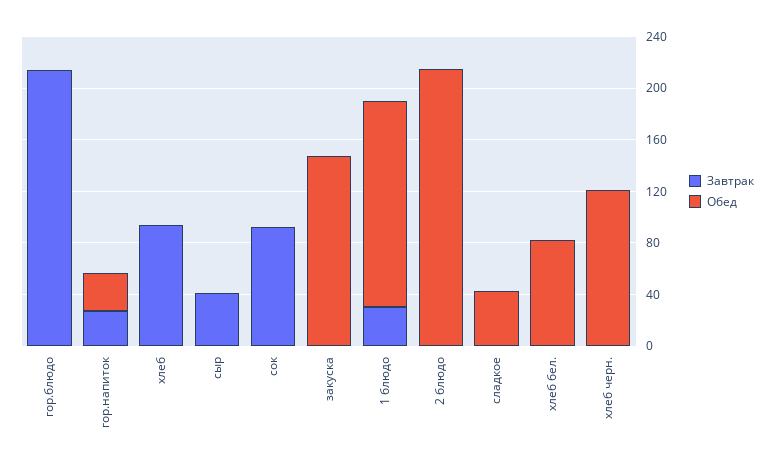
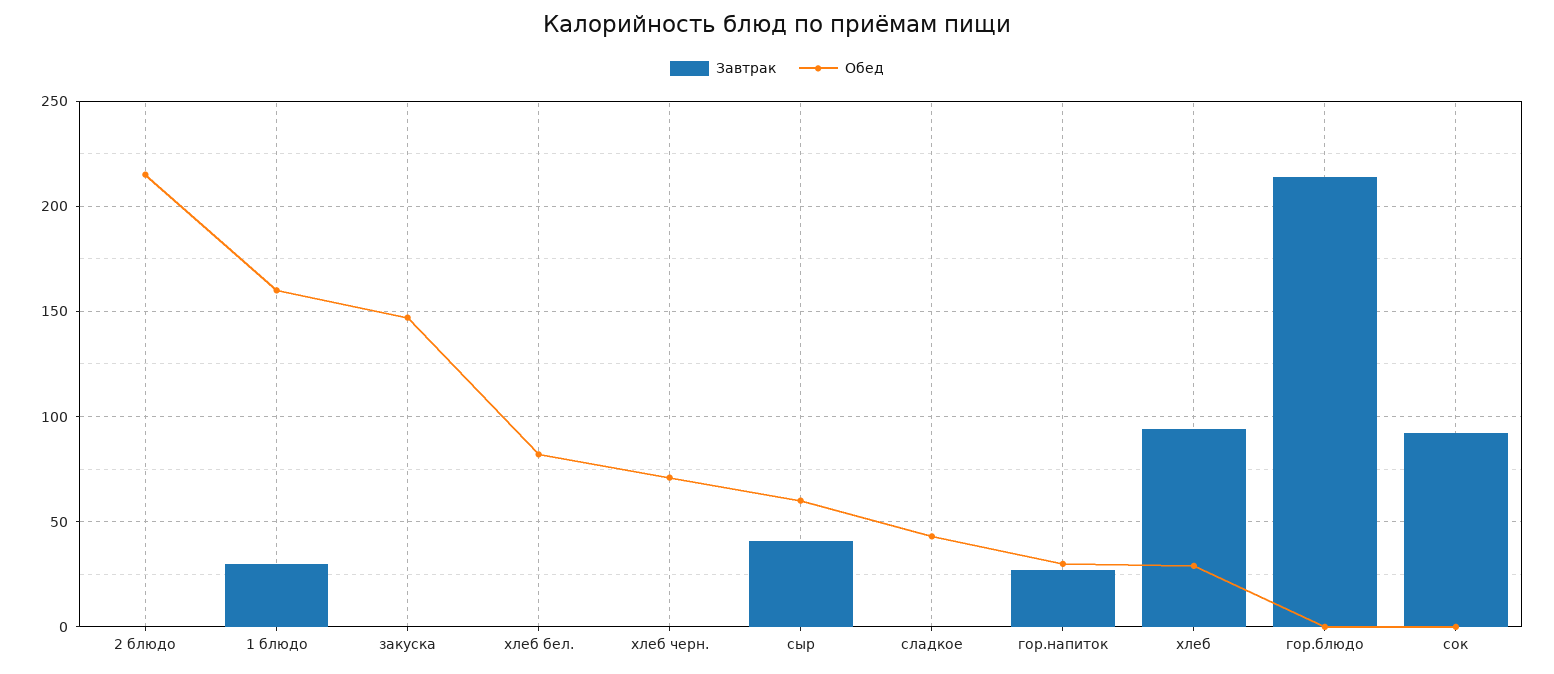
  {
    "Завтрак": {
      "гор.блюдо": 215,
      "гор.напиток": 25,
      "хлеб": 95,
      "сыр": 40,
      "сок": 90,
      "закуска": 0,
      "1 блюдо": 30,
      "2 блюдо": 0,
      "сладкое": 0,
      "хлеб бел.": 0,
      "хлеб черн.": 0
    },
    "Обед": {
      "гор.блюдо": 0,
      "гор.напиток": 30,
-     "хлеб": 0,
+     "хлеб": 30,
-     "сыр": 0,
+     "сыр": 60,
      "сок": 0,
      "закуска": 145,
      "1 блюдо": 160,
      "2 блюдо": 215,
      "сладкое": 45,
      "хлеб бел.": 80,
-     "хлеб черн.": 120
+     "хлеб черн.": 70
    }
  }

